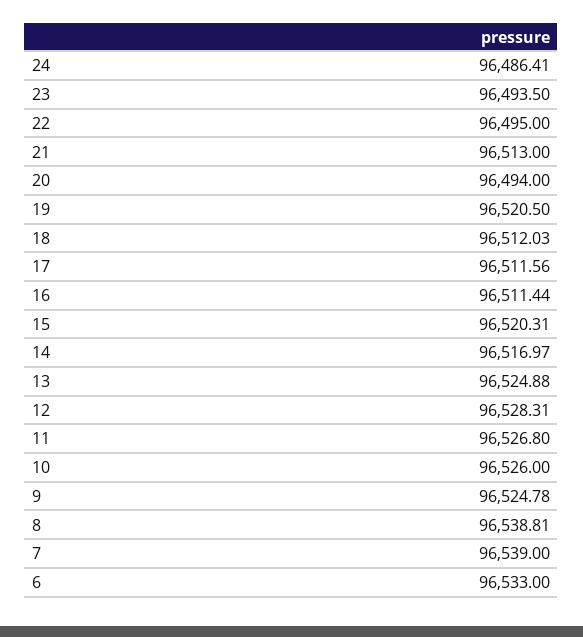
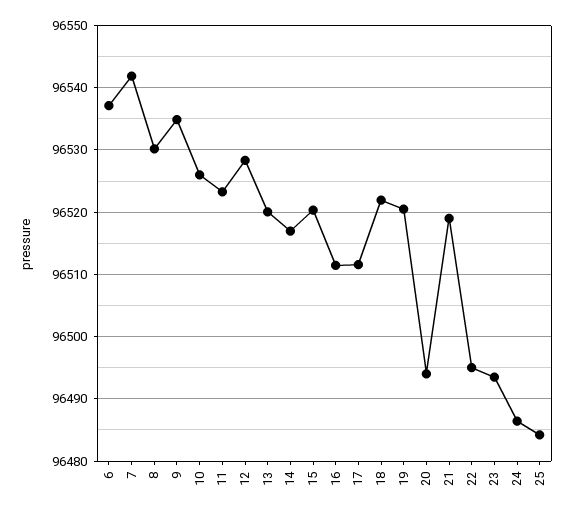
  {
    "24": 96486.41,
    "23": 96493.5,
    "22": 96495,
-   "21": 96513,
+   "21": 96519,
    "20": 96494,
    "19": 96520.5,
-   "18": 96512.03,
+   "18": 96522,
    "17": 96511.56,
    "16": 96511.44,
    "15": 96520.31,
    "14": 96516.97,
-   "13": 96524.88,
+   "13": 96520,
    "12": 96528.31,
-   "11": 96526.8,
+   "11": 96523,
    "10": 96526,
-   "9": 96524.78,
+   "9": 96535,
-   "8": 96538.81,
+   "8": 96530,
-   "7": 96539,
+   "7": 96542,
-   "6": 96533
+   "6": 96537,
+   "25": 96484
  }

